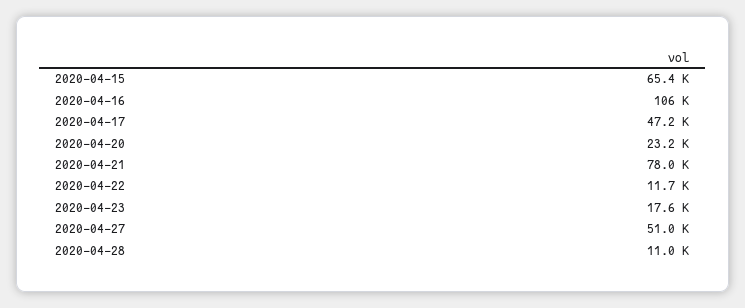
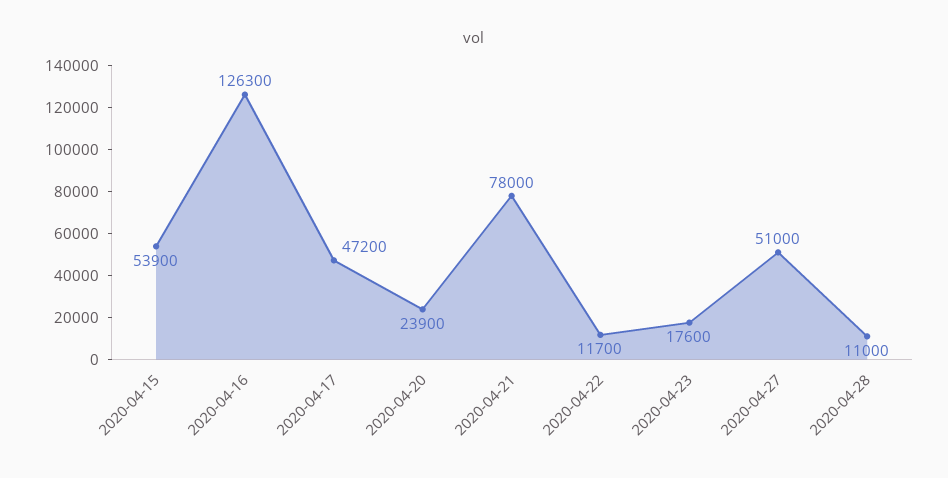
  {
-   "2020-04-15": 65400,
+   "2020-04-15": 53900,
-   "2020-04-16": 106000,
+   "2020-04-16": 126300,
    "2020-04-17": 47200,
-   "2020-04-20": 23200,
+   "2020-04-20": 23900,
    "2020-04-21": 78000,
    "2020-04-22": 11700,
    "2020-04-23": 17600,
    "2020-04-27": 51000,
    "2020-04-28": 11000
  }

